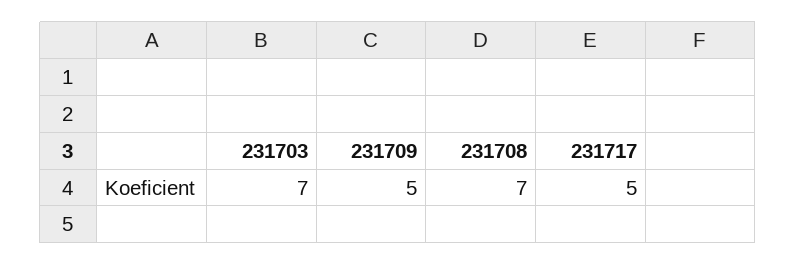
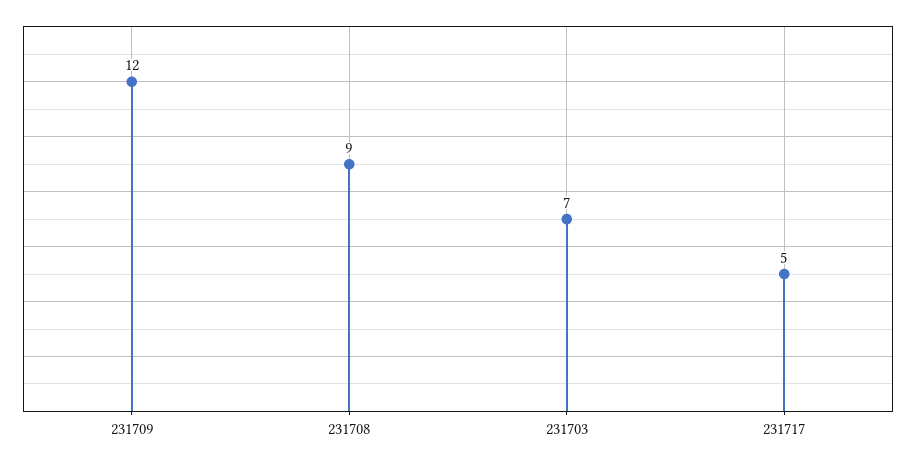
  {
    "231703": 7,
-   "231709": 5,
+   "231709": 12,
-   "231708": 7,
+   "231708": 9,
    "231717": 5
  }

